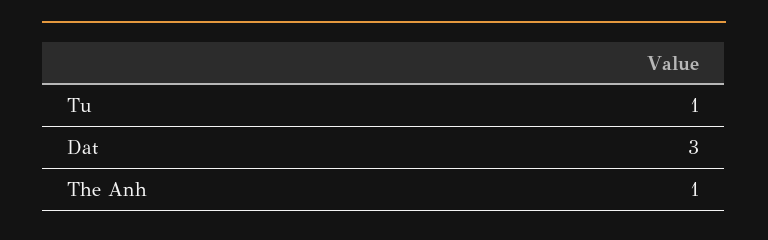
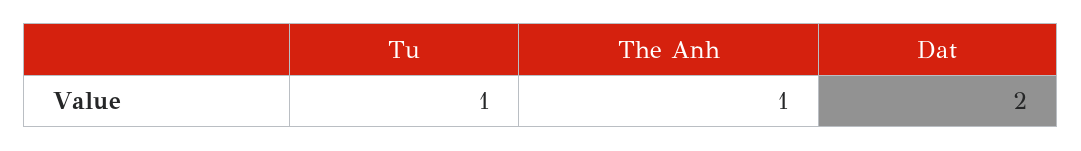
  {
    "Tu": 1,
-   "Dat": 3,
+   "Dat": 2,
    "The Anh": 1
  }

